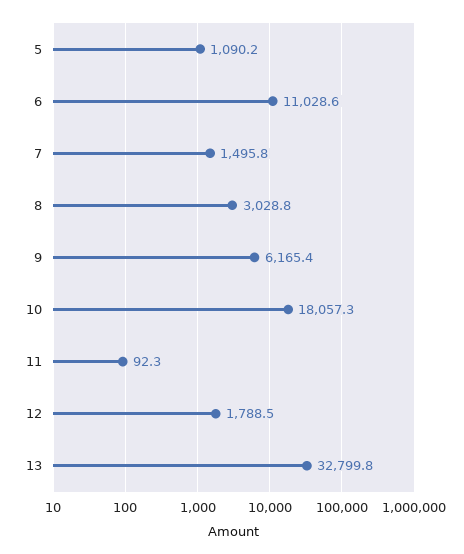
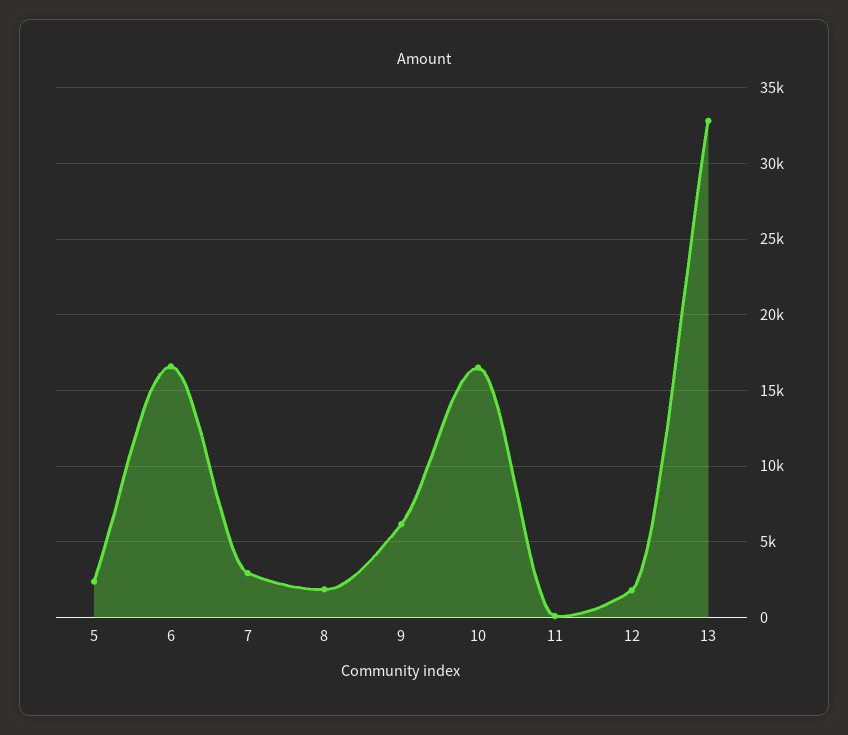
  {
-   "5": 1090.2,
+   "5": 2500,
-   "6": 11028.6,
+   "6": 16500,
-   "7": 1495.8,
+   "7": 3000,
-   "8": 3028.8,
+   "8": 2000,
    "9": 6165.4,
-   "10": 18057.3,
+   "10": 16500,
    "11": 92.3,
    "12": 1788.5,
    "13": 32799.8
  }

